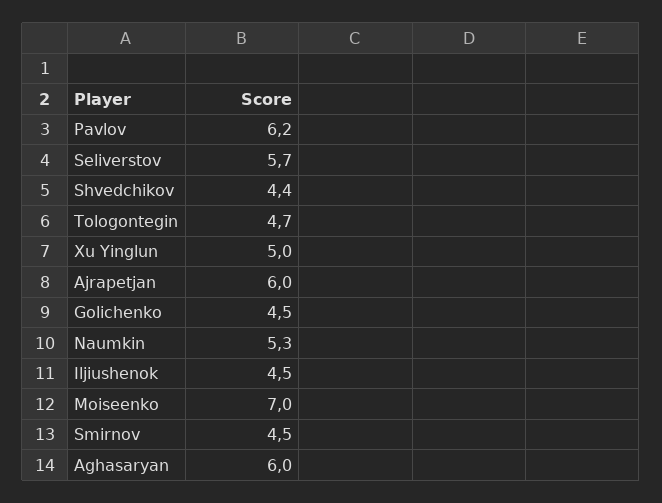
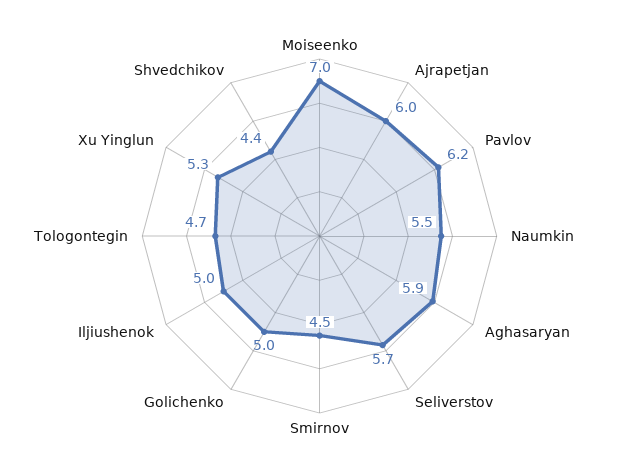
  {
    "Pavlov": 6.2,
    "Seliverstov": 5.7,
    "Shvedchikov": 4.4,
    "Tologontegin": 4.7,
-   "Xu Yinglun": 5,
+   "Xu Yinglun": 5.3,
    "Ajrapetjan": 6,
-   "Golichenko": 4.5,
+   "Golichenko": 5,
-   "Naumkin": 5.3,
+   "Naumkin": 5.5,
-   "Iljiushenok": 4.5,
+   "Iljiushenok": 5,
    "Moiseenko": 7,
    "Smirnov": 4.5,
-   "Aghasaryan": 6
+   "Aghasaryan": 5.9
  }

